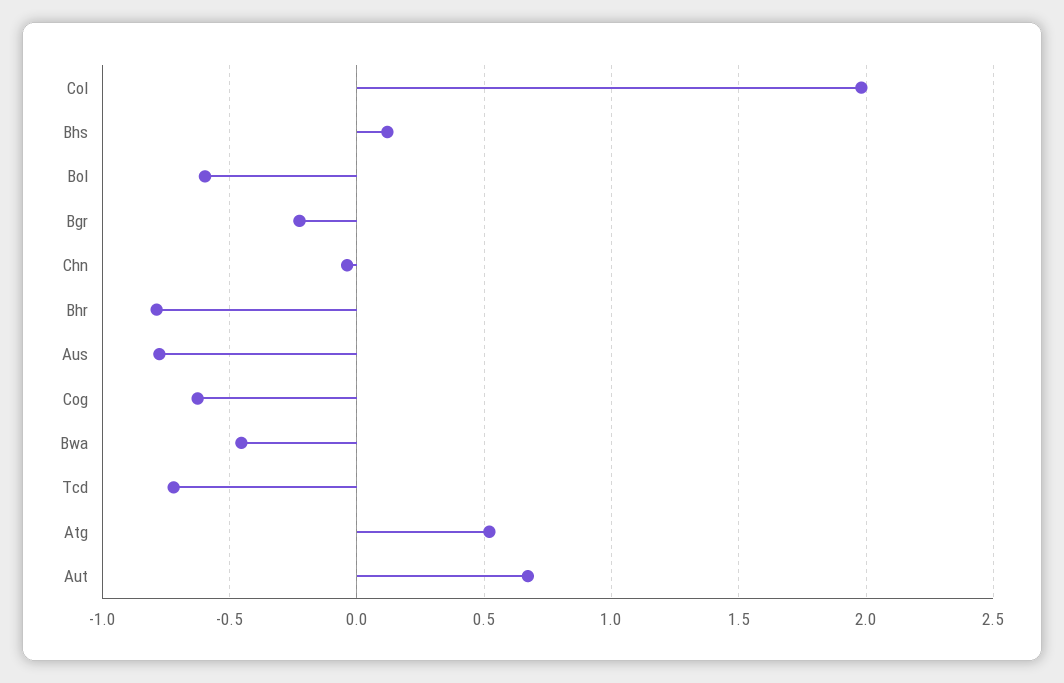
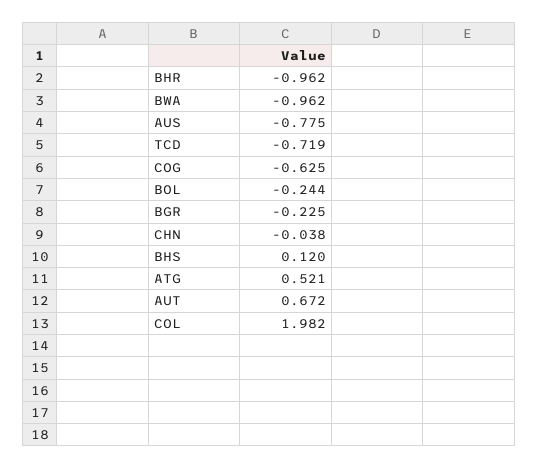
  {
    "Col": 1.982,
    "Bhs": 0.12,
-   "Bol": -0.6,
+   "Bol": -0.244,
    "Bgr": -0.225,
    "Chn": -0.038,
-   "Bhr": -0.8,
+   "Bhr": -0.962,
    "Aus": -0.775,
    "Cog": -0.625,
-   "Bwa": -0.45,
+   "Bwa": -0.962,
    "Tcd": -0.719,
    "Atg": 0.521,
    "Aut": 0.672
  }

